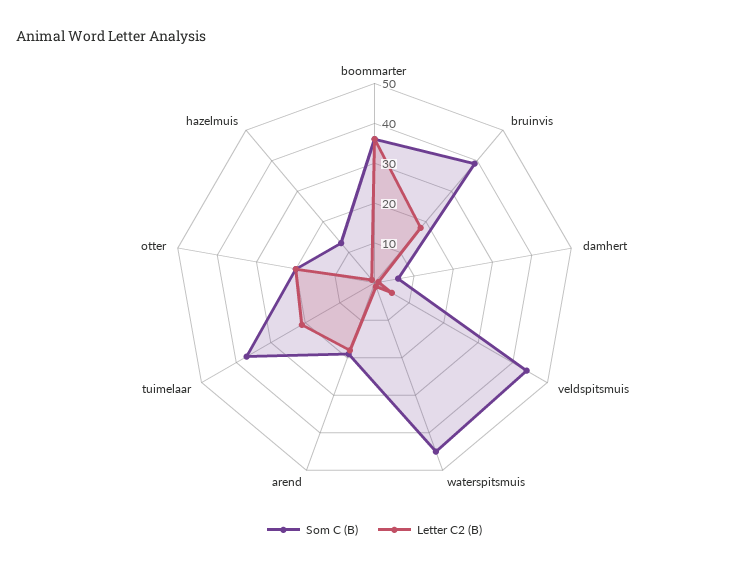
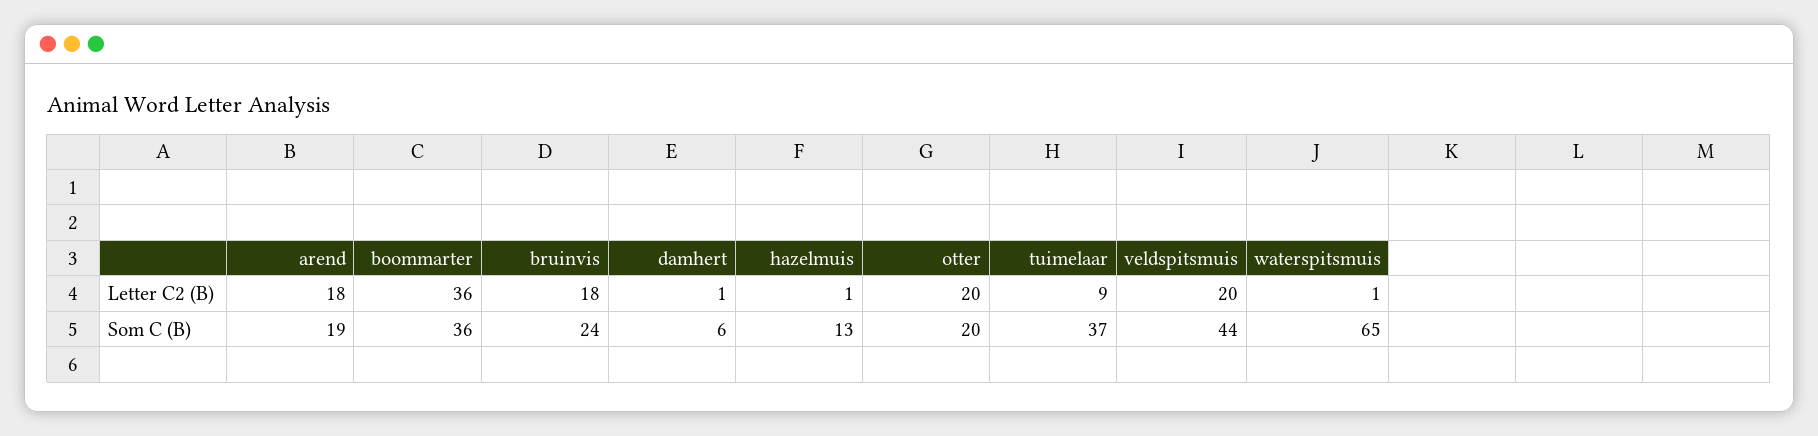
  {
    "Som C (B)": {
      "boommarter": 36,
-     "bruinvis": 40,
+     "bruinvis": 24,
      "damhert": 6,
      "veldspitsmuis": 44,
-     "waterspitsmuis": 45,
+     "waterspitsmuis": 65,
      "arend": 19,
      "tuimelaar": 37,
      "otter": 20,
      "hazelmuis": 13
    },
    "Letter C2 (B)": {
      "boommarter": 36,
      "bruinvis": 18,
      "damhert": 1,
-     "veldspitsmuis": 5,
+     "veldspitsmuis": 20,
      "waterspitsmuis": 1,
      "arend": 18,
-     "tuimelaar": 20,
+     "tuimelaar": 9,
      "otter": 20,
      "hazelmuis": 1
    }
  }

